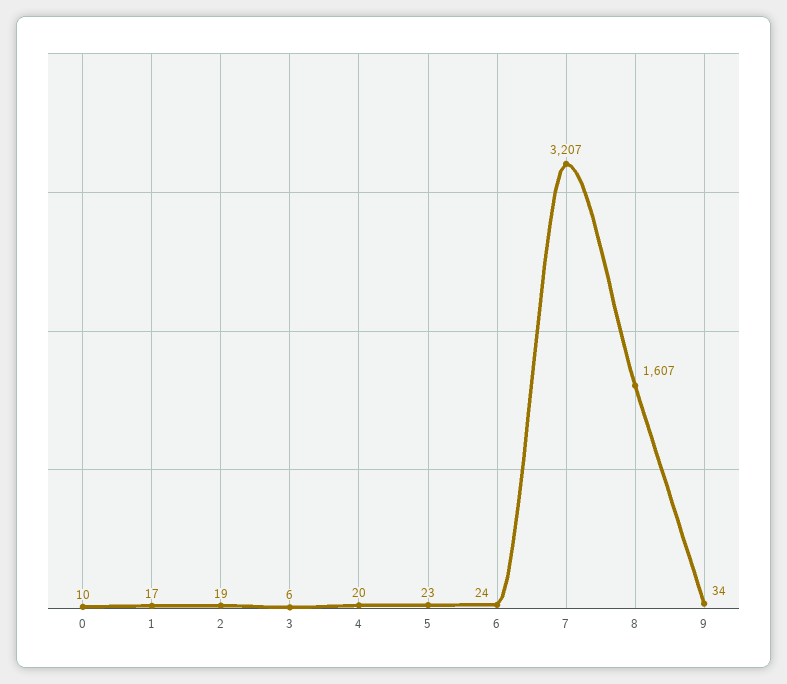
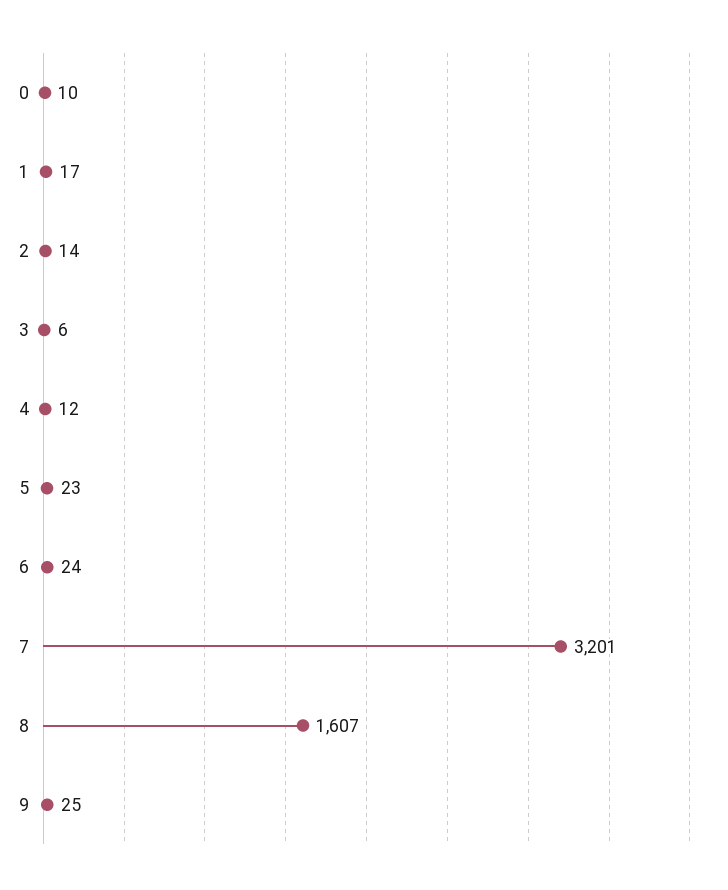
  {
    "0": 10,
    "1": 17,
-   "2": 19,
+   "2": 14,
    "3": 6,
-   "4": 20,
+   "4": 12,
    "5": 23,
    "6": 24,
-   "7": 3207,
+   "7": 3201,
    "8": 1607,
-   "9": 34
+   "9": 25
  }

